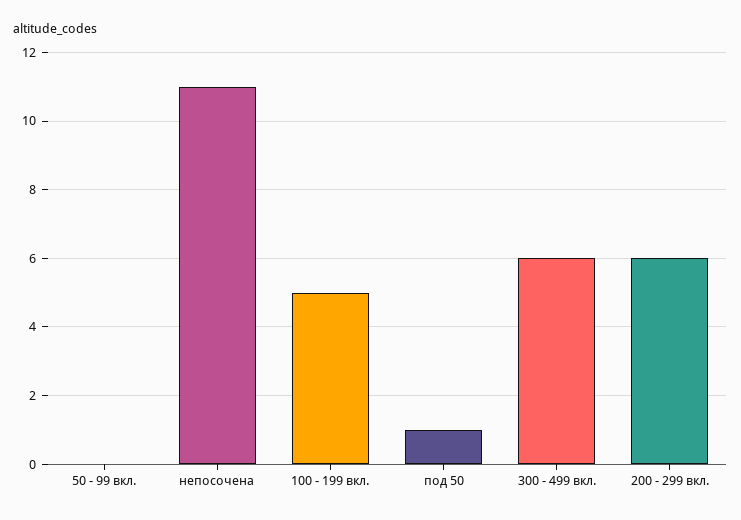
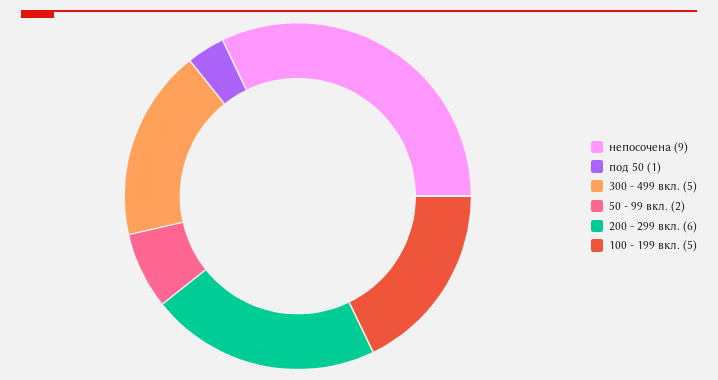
  {
-   "50 - 99 вкл.": 0,
+   "50 - 99 вкл.": 2,
-   "непосочена": 11,
+   "непосочена": 9,
    "100 - 199 вкл.": 5,
    "под 50": 1,
-   "300 - 499 вкл.": 6,
+   "300 - 499 вкл.": 5,
    "200 - 299 вкл.": 6
  }

